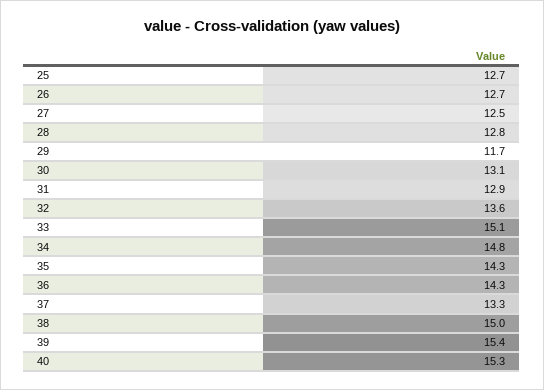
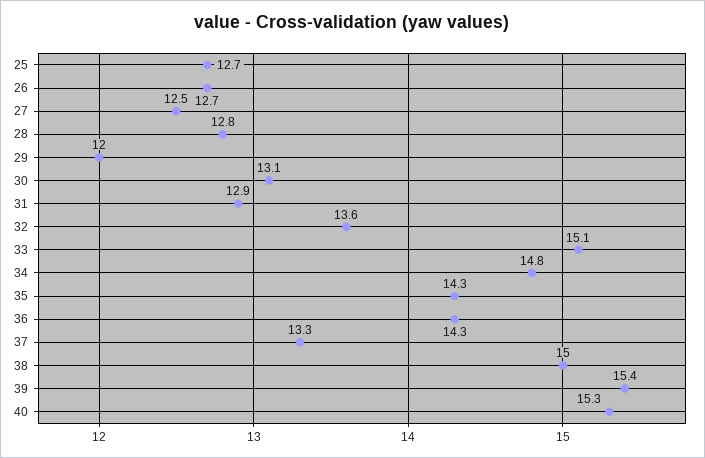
  {
    "25": 12.7,
    "26": 12.7,
    "27": 12.5,
    "28": 12.8,
-   "29": 11.7,
+   "29": 12,
    "30": 13.1,
    "31": 12.9,
    "32": 13.6,
    "33": 15.1,
    "34": 14.8,
    "35": 14.3,
    "36": 14.3,
    "37": 13.3,
    "38": 15,
    "39": 15.4,
    "40": 15.3
  }

